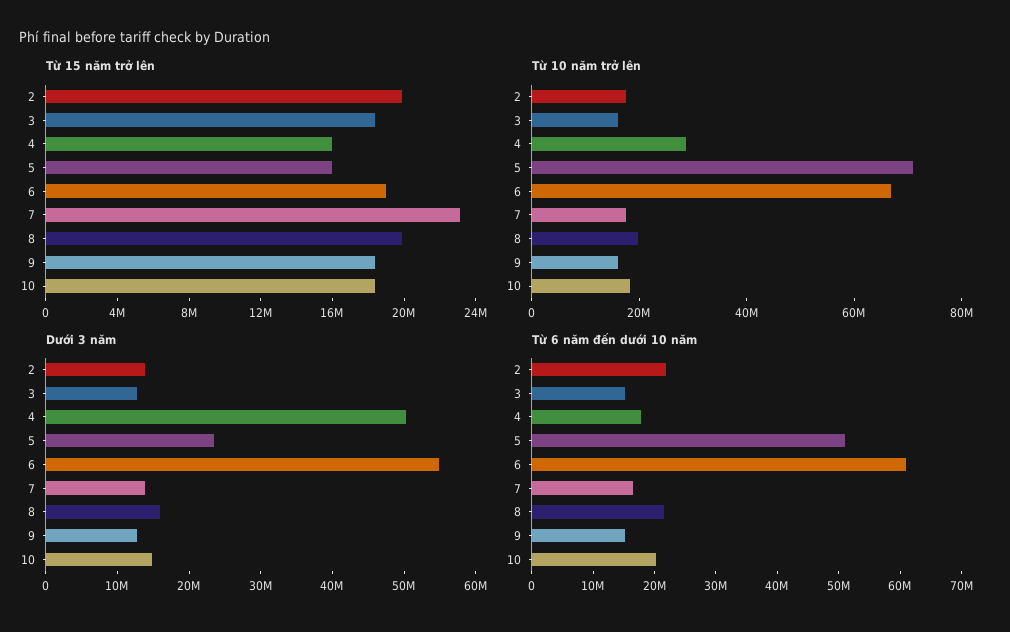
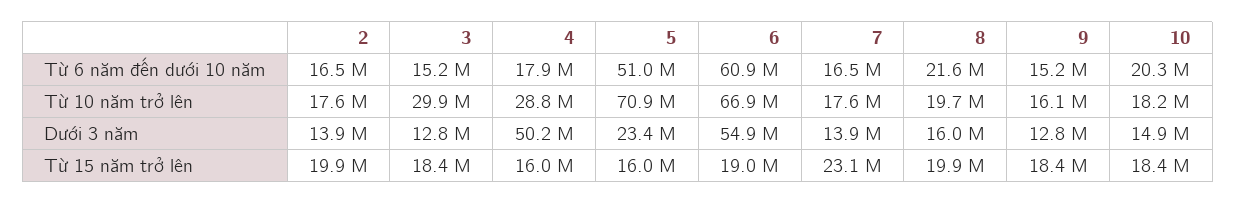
  {
    "Từ 15 năm trở lên": {
      "2": 19900000,
      "3": 18400000,
      "4": 16000000,
      "5": 16000000,
      "6": 19000000,
      "7": 23100000,
      "8": 19900000,
      "9": 18400000,
      "10": 18400000
    },
    "Từ 10 năm trở lên": {
      "2": 17600000,
-     "3": 15000000,
+     "3": 29900000,
      "4": 28800000,
      "5": 70900000,
      "6": 66900000,
      "7": 17600000,
      "8": 19700000,
      "9": 16100000,
      "10": 18200000
    },
    "Dưới 3 năm": {
      "2": 13900000,
      "3": 12800000,
      "4": 50200000,
      "5": 23400000,
      "6": 54900000,
      "7": 13900000,
      "8": 16000000,
      "9": 12800000,
      "10": 14900000
    },
    "Từ 6 năm đến dưới 10 năm": {
-     "2": 22000000,
+     "2": 16500000,
      "3": 15200000,
      "4": 17900000,
      "5": 51000000,
      "6": 60900000,
      "7": 16500000,
      "8": 21600000,
      "9": 15200000,
      "10": 20300000
    }
  }

